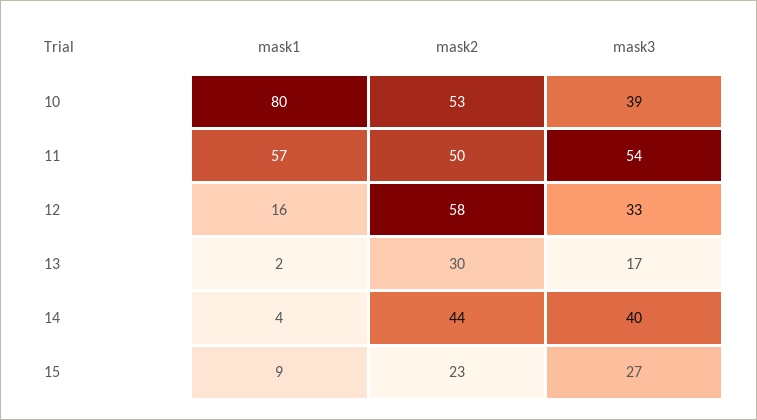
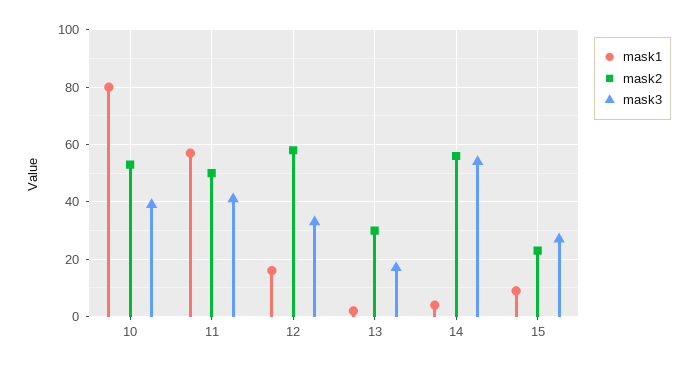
  {
    "mask1": {
      "10": 80,
      "11": 57,
      "12": 16,
      "13": 2,
      "14": 4,
      "15": 9
    },
    "mask2": {
      "10": 53,
      "11": 50,
      "12": 58,
      "13": 30,
-     "14": 44,
+     "14": 55,
      "15": 23
    },
    "mask3": {
      "10": 39,
-     "11": 54,
+     "11": 40,
      "12": 33,
      "13": 17,
-     "14": 40,
+     "14": 55,
      "15": 27
    }
  }

